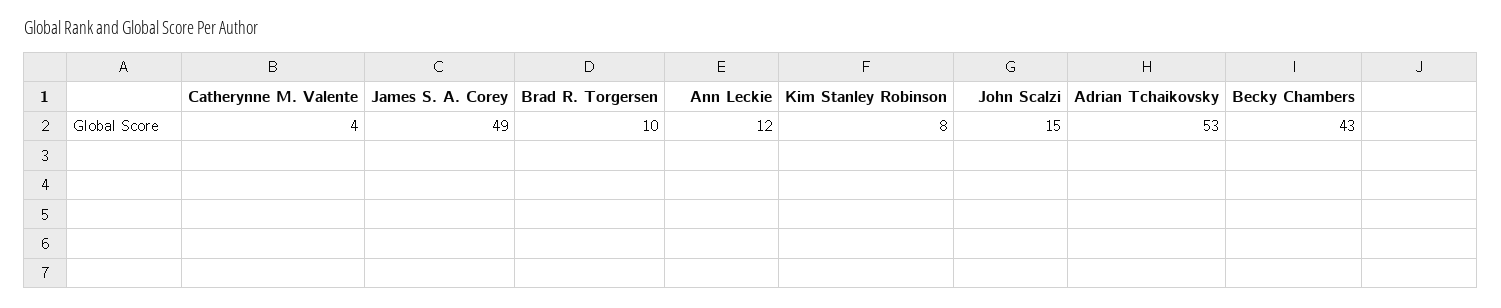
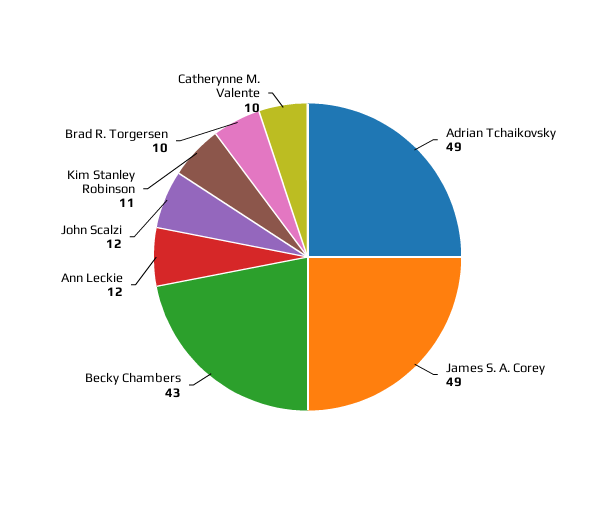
  {
-   "Catherynne M. Valente": 4,
+   "Catherynne M. Valente": 10,
    "James S. A. Corey": 49,
    "Brad R. Torgersen": 10,
    "Ann Leckie": 12,
-   "Kim Stanley Robinson": 8,
+   "Kim Stanley Robinson": 11,
-   "John Scalzi": 15,
+   "John Scalzi": 12,
-   "Adrian Tchaikovsky": 53,
+   "Adrian Tchaikovsky": 49,
    "Becky Chambers": 43
  }

